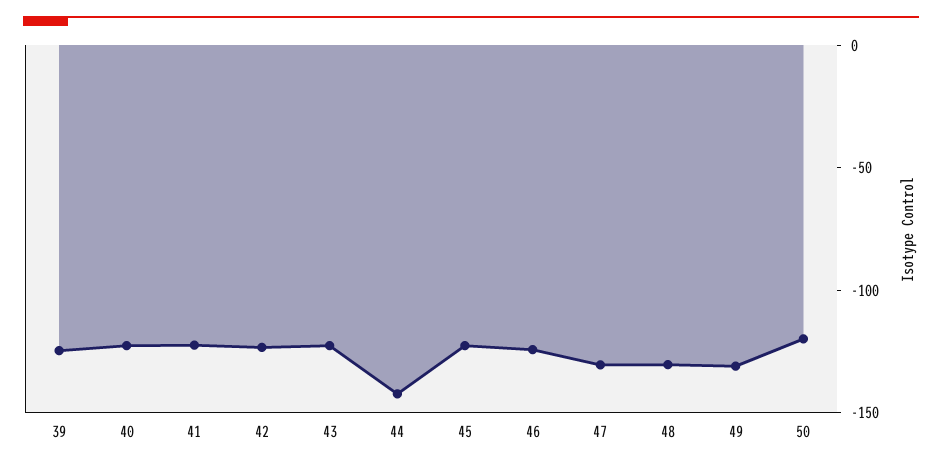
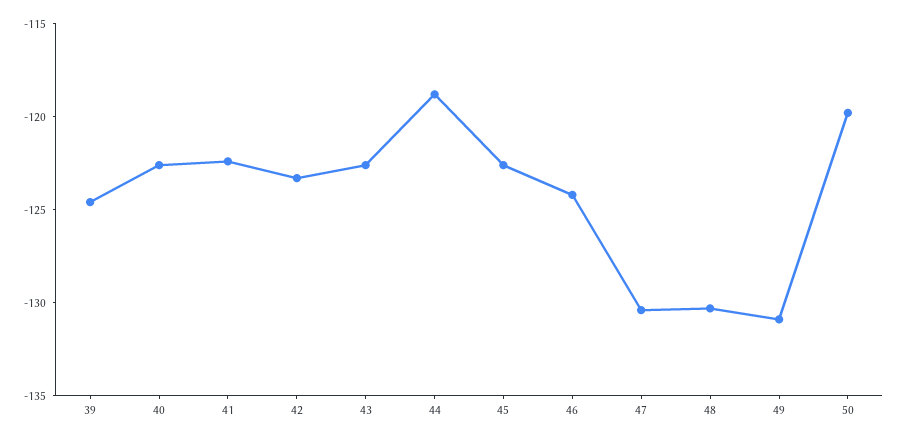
  {
    "39": -125,
    "40": -123,
    "41": -122,
    "42": -123,
    "43": -123,
-   "44": -140,
+   "44": -119,
    "45": -123,
    "46": -124,
    "47": -130,
    "48": -130,
    "49": -131,
    "50": -120
  }

